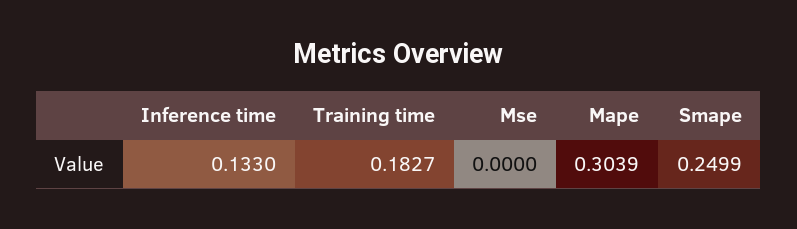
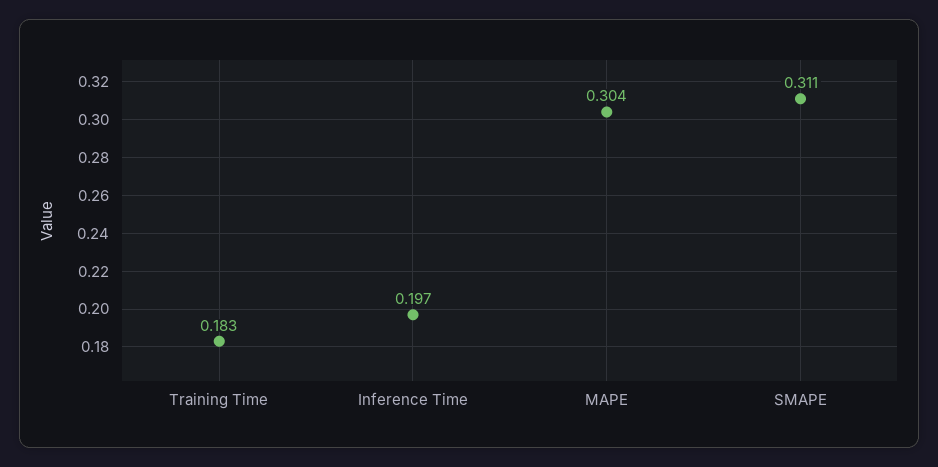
  {
-   "Inference time": 0.133,
+   "Inference time": 0.197,
    "Training time": 0.1827,
-   "Mse": 0,
    "Mape": 0.3039,
-   "Smape": 0.2499
+   "Smape": 0.311
  }

